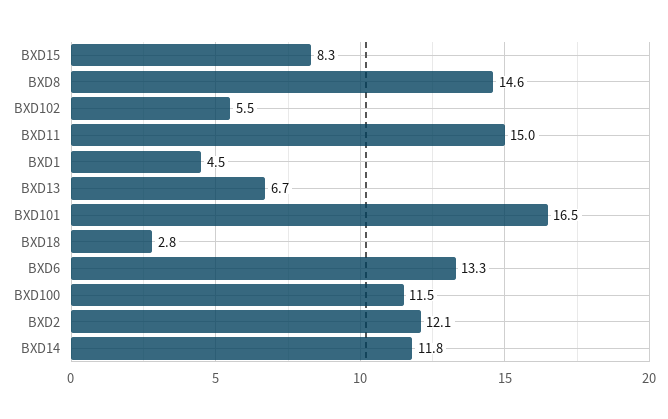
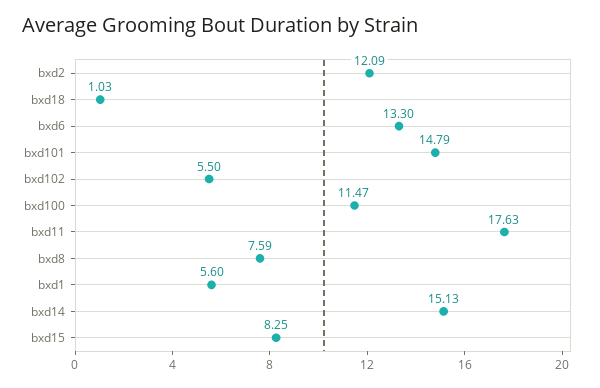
  {
    "BXD15": 8.25,
-   "BXD8": 14.6,
+   "BXD8": 7.59,
    "BXD102": 5.5,
-   "BXD11": 15,
+   "BXD11": 17.63,
-   "BXD1": 4.5,
+   "BXD1": 5.6,
-   "BXD13": 6.7,
-   "BXD101": 16.5,
+   "BXD101": 14.79,
-   "BXD18": 2.8,
+   "BXD18": 1.03,
    "BXD6": 13.3,
    "BXD100": 11.47,
    "BXD2": 12.09,
-   "BXD14": 11.8
+   "BXD14": 15.13
  }

